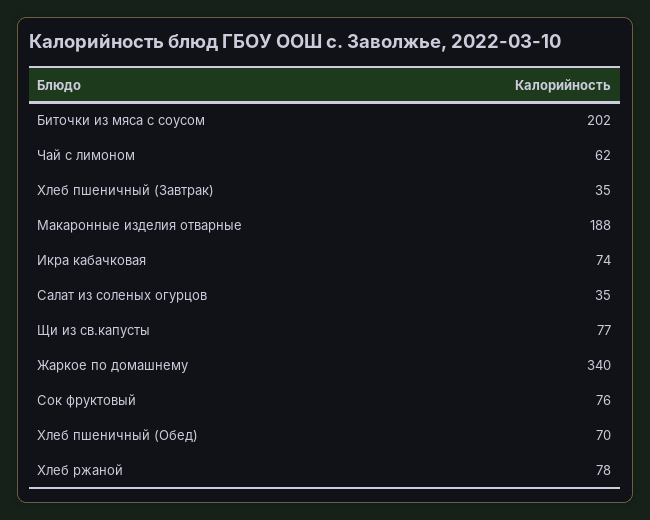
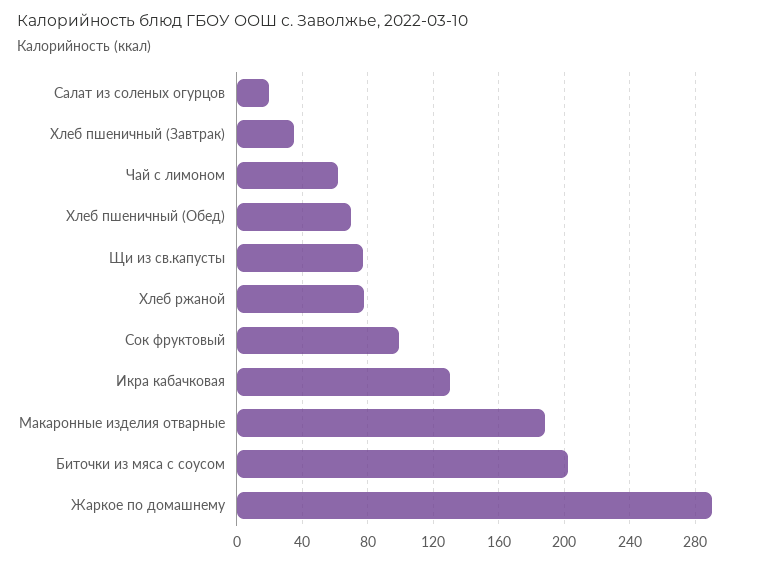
  {
    "Биточки из мяса с соусом": 202,
    "Чай с лимоном": 62,
    "Хлеб пшеничный (Завтрак)": 35,
    "Макаронные изделия отварные": 188,
-   "Икра кабачковая": 74,
+   "Икра кабачковая": 130,
-   "Салат из соленых огурцов": 35,
+   "Салат из соленых огурцов": 20,
    "Щи из св.капусты": 77,
-   "Жаркое по домашнему": 340,
+   "Жаркое по домашнему": 290,
-   "Сок фруктовый": 76,
+   "Сок фруктовый": 100,
    "Хлеб пшеничный (Обед)": 70,
    "Хлеб ржаной": 78
  }

